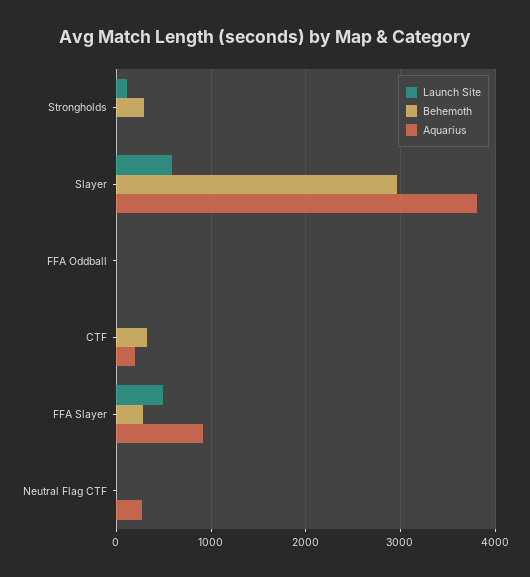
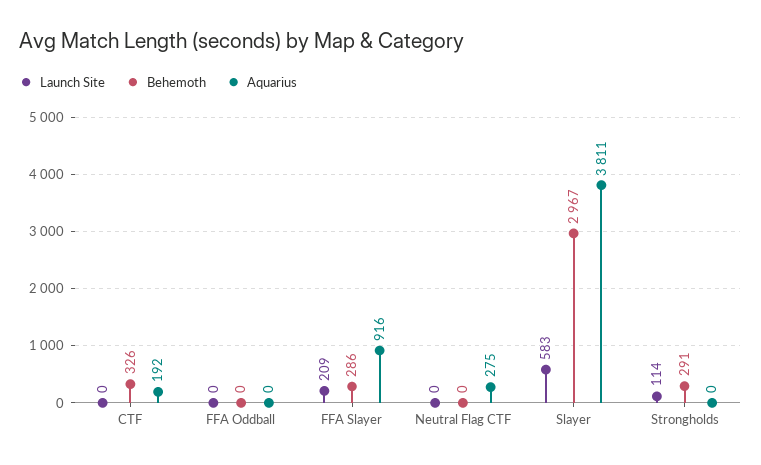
  {
    "Launch Site": {
      "Strongholds": 114,
      "Slayer": 583,
      "FFA Oddball": 0,
      "CTF": 0,
-     "FFA Slayer": 500,
+     "FFA Slayer": 209,
      "Neutral Flag CTF": 0
    },
    "Behemoth": {
      "Strongholds": 291,
      "Slayer": 2967,
      "FFA Oddball": 0,
      "CTF": 326,
      "FFA Slayer": 286,
      "Neutral Flag CTF": 0
    },
    "Aquarius": {
      "Strongholds": 0,
      "Slayer": 3811,
      "FFA Oddball": 0,
      "CTF": 192,
      "FFA Slayer": 916,
      "Neutral Flag CTF": 275
    }
  }

